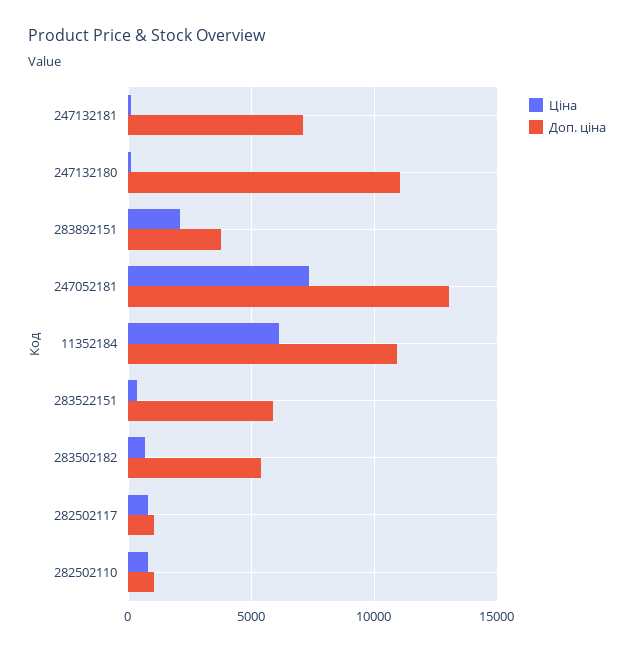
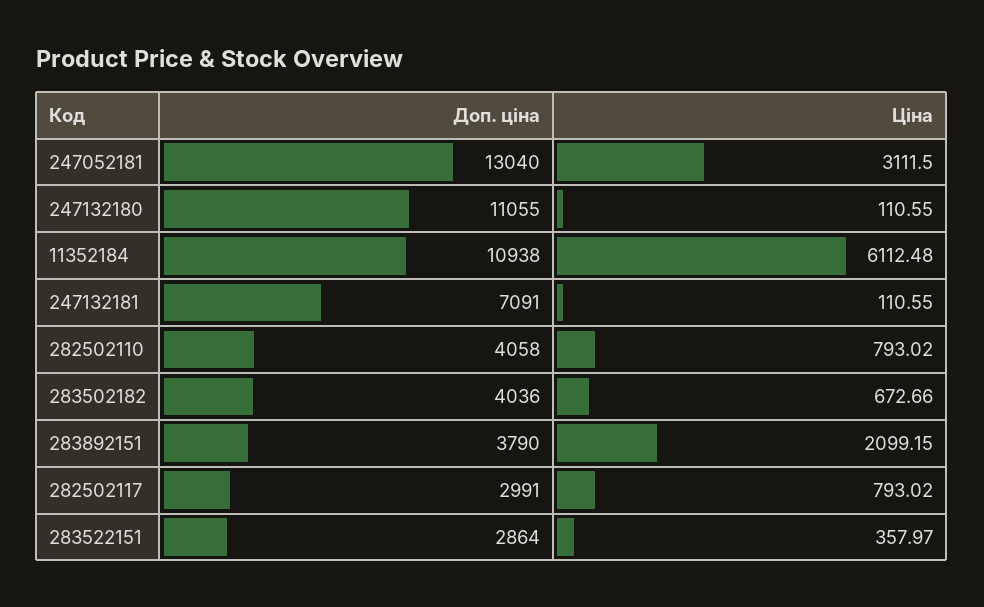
  {
    "Ціна": {
      "247132181": 110.55,
      "247132180": 110.55,
      "283892151": 2099.15,
-     "247052181": 7500,
+     "247052181": 3111.5,
      "11352184": 6112.48,
      "283522151": 357.97,
      "283502182": 672.66,
      "282502117": 793.02,
      "282502110": 793.02
    },
    "Доп. ціна": {
      "247132181": 7091,
      "247132180": 11055,
      "283892151": 3790,
      "247052181": 13040,
      "11352184": 10938,
-     "283522151": 6000,
+     "283522151": 2864,
-     "283502182": 5500,
+     "283502182": 4036,
-     "282502117": 1000,
+     "282502117": 2991,
-     "282502110": 1000
+     "282502110": 4058
    }
  }

